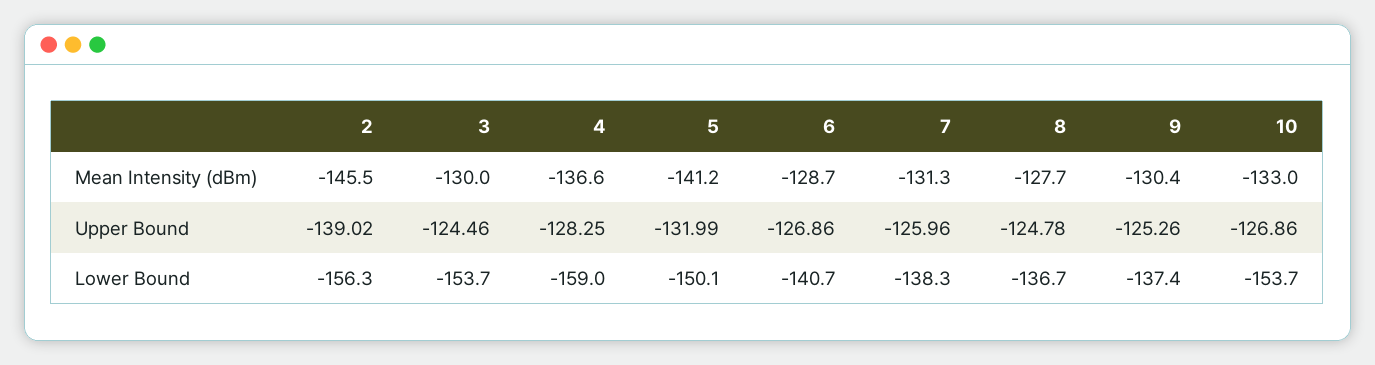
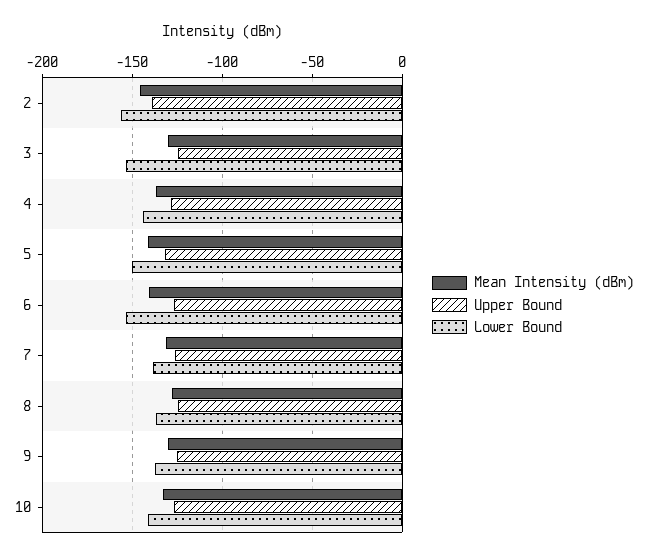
  {
    "Mean Intensity (dBm)": {
      "2": -145.5,
      "3": -130,
      "4": -136.6,
      "5": -141.2,
-     "6": -128.7,
+     "6": -140,
      "7": -131.3,
      "8": -127.7,
      "9": -130.4,
      "10": -133
    },
    "Upper Bound": {
      "2": -139.02,
      "3": -124.46,
      "4": -128.25,
      "5": -131.99,
      "6": -126.86,
      "7": -125.96,
      "8": -124.78,
      "9": -125.26,
      "10": -126.86
    },
    "Lower Bound": {
      "2": -156.3,
      "3": -153.7,
-     "4": -159,
+     "4": -145,
      "5": -150.1,
-     "6": -140.7,
+     "6": -155,
      "7": -138.3,
      "8": -136.7,
      "9": -137.4,
-     "10": -153.7
+     "10": -140
    }
  }

